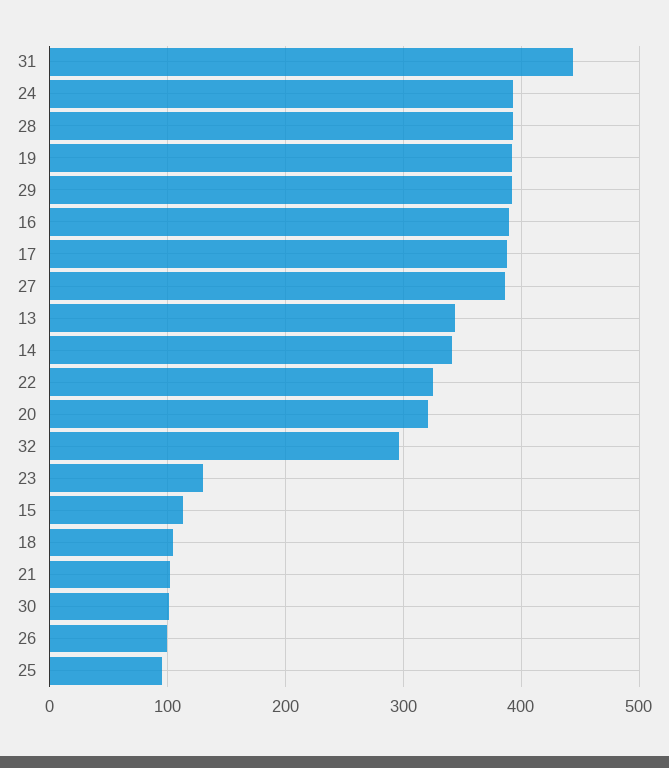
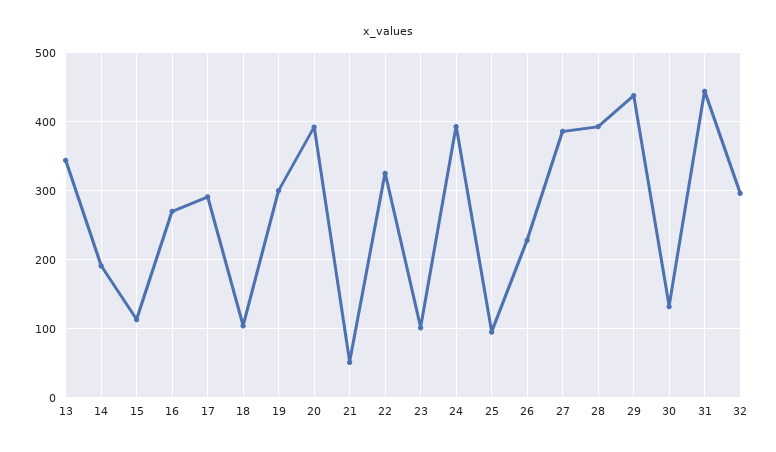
  {
    "31": 440,
    "24": 390,
    "28": 390,
-   "19": 390,
+   "19": 300,
-   "29": 390,
+   "29": 440,
-   "16": 390,
+   "16": 270,
-   "17": 390,
+   "17": 290,
    "27": 390,
    "13": 340,
-   "14": 340,
+   "14": 190,
    "22": 330,
-   "20": 320,
+   "20": 390,
    "32": 300,
-   "23": 130,
+   "23": 100,
    "15": 110,
    "18": 100,
-   "21": 100,
+   "21": 50,
-   "30": 100,
+   "30": 130,
-   "26": 100,
+   "26": 230,
    "25": 100
  }

